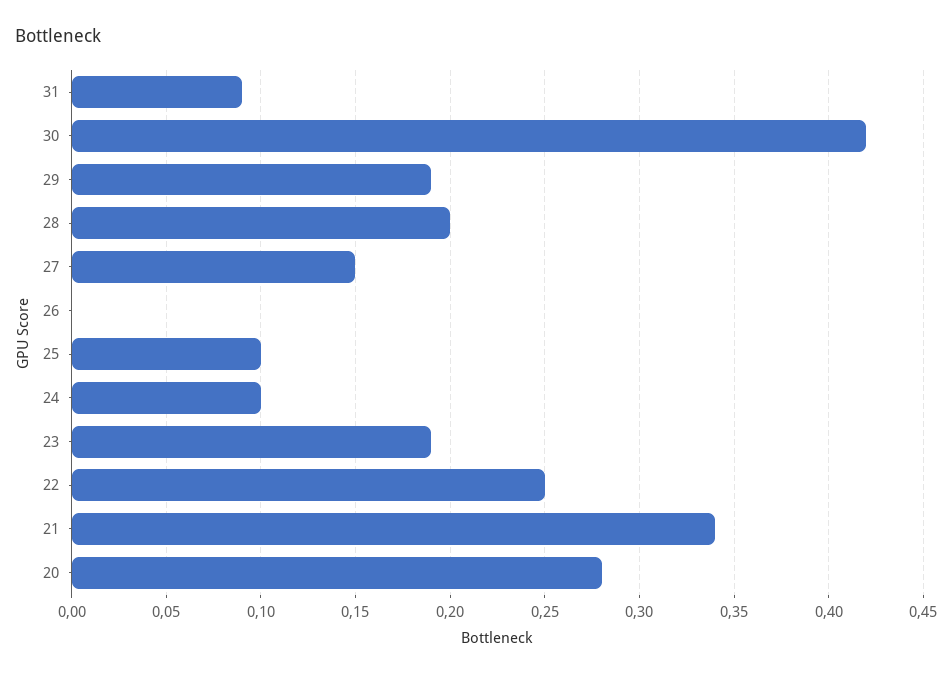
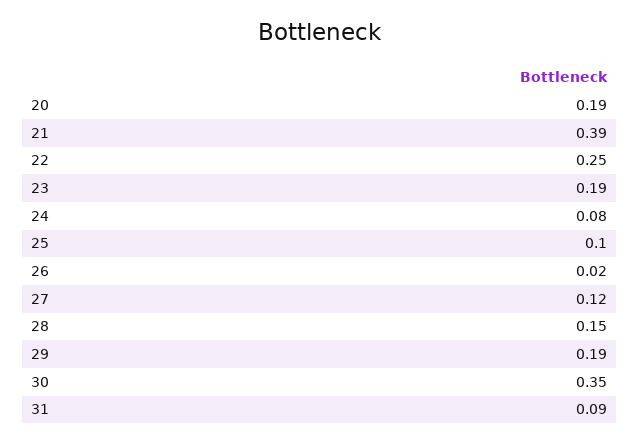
  {
    "31": 0.09,
-   "30": 0.42,
+   "30": 0.35,
    "29": 0.19,
-   "28": 0.2,
+   "28": 0.15,
-   "27": 0.15,
+   "27": 0.12,
-   "26": 0,
+   "26": 0.02,
    "25": 0.1,
-   "24": 0.1,
+   "24": 0.08,
    "23": 0.19,
    "22": 0.25,
-   "21": 0.34,
+   "21": 0.39,
-   "20": 0.28
+   "20": 0.19
  }

